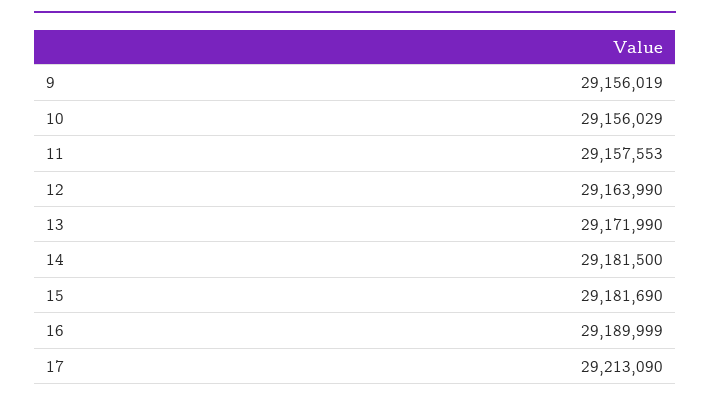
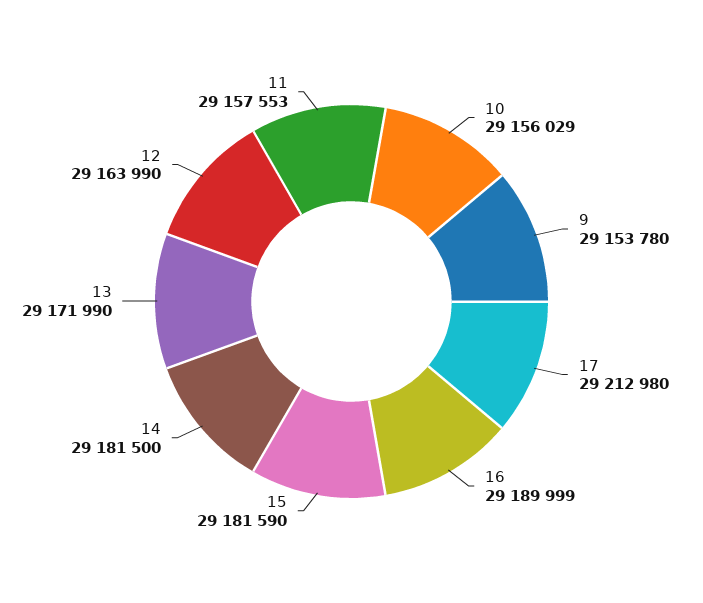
  {
-   "9": 29156019,
+   "9": 29153780,
    "10": 29156029,
    "11": 29157553,
    "12": 29163990,
    "13": 29171990,
    "14": 29181500,
-   "15": 29181690,
+   "15": 29181590,
    "16": 29189999,
-   "17": 29213090
+   "17": 29212980
  }

